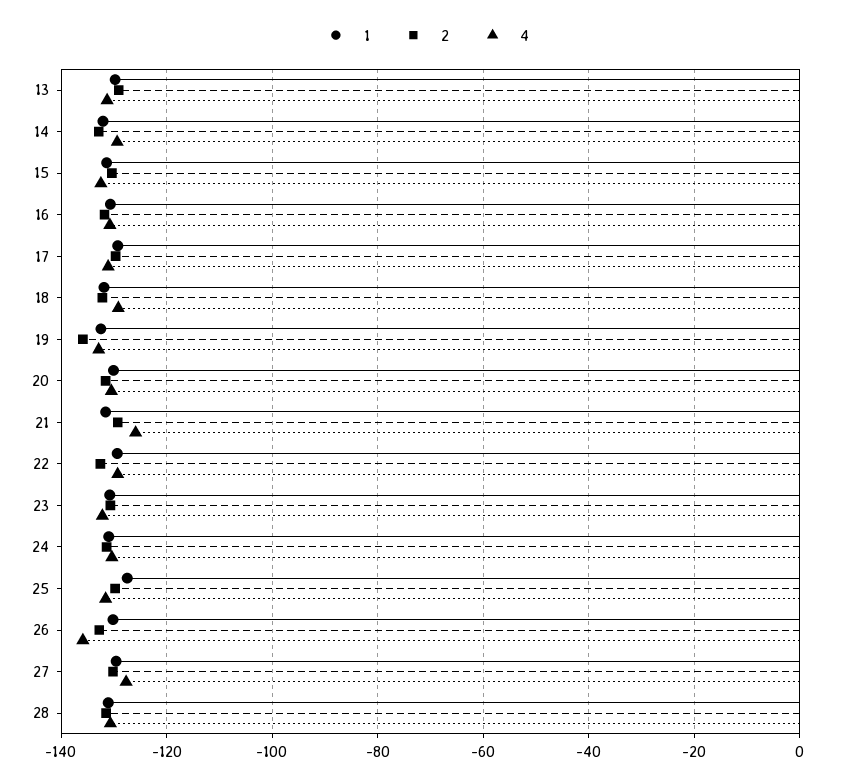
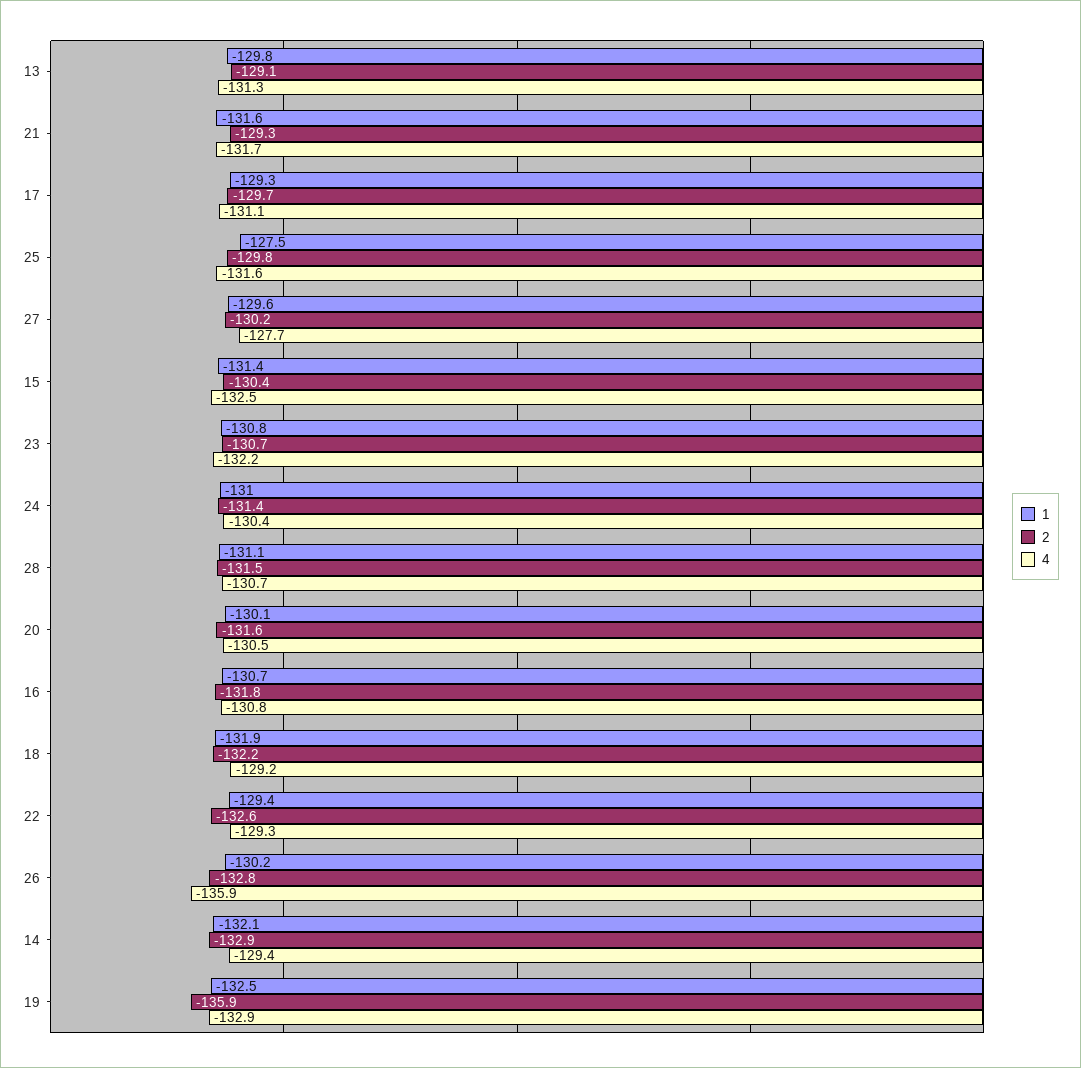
  {
    "1": {
      "13": -129.8,
      "14": -132.1,
      "15": -131.4,
      "16": -130.7,
      "17": -129.3,
      "18": -131.9,
      "19": -132.5,
      "20": -130.1,
      "21": -131.6,
      "22": -129.4,
      "23": -130.8,
      "24": -131,
      "25": -127.5,
      "26": -130.2,
      "27": -129.6,
      "28": -131.1
    },
    "2": {
      "13": -129.1,
      "14": -132.9,
      "15": -130.4,
      "16": -131.8,
      "17": -129.7,
      "18": -132.2,
      "19": -135.9,
      "20": -131.6,
      "21": -129.3,
      "22": -132.6,
      "23": -130.7,
      "24": -131.4,
      "25": -129.8,
      "26": -132.8,
      "27": -130.2,
      "28": -131.5
    },
    "4": {
      "13": -131.3,
      "14": -129.4,
      "15": -132.5,
      "16": -130.8,
      "17": -131.1,
      "18": -129.2,
      "19": -132.9,
      "20": -130.5,
-     "21": -126,
+     "21": -131.7,
      "22": -129.3,
      "23": -132.2,
      "24": -130.4,
      "25": -131.6,
      "26": -135.9,
      "27": -127.7,
      "28": -130.7
    }
  }

